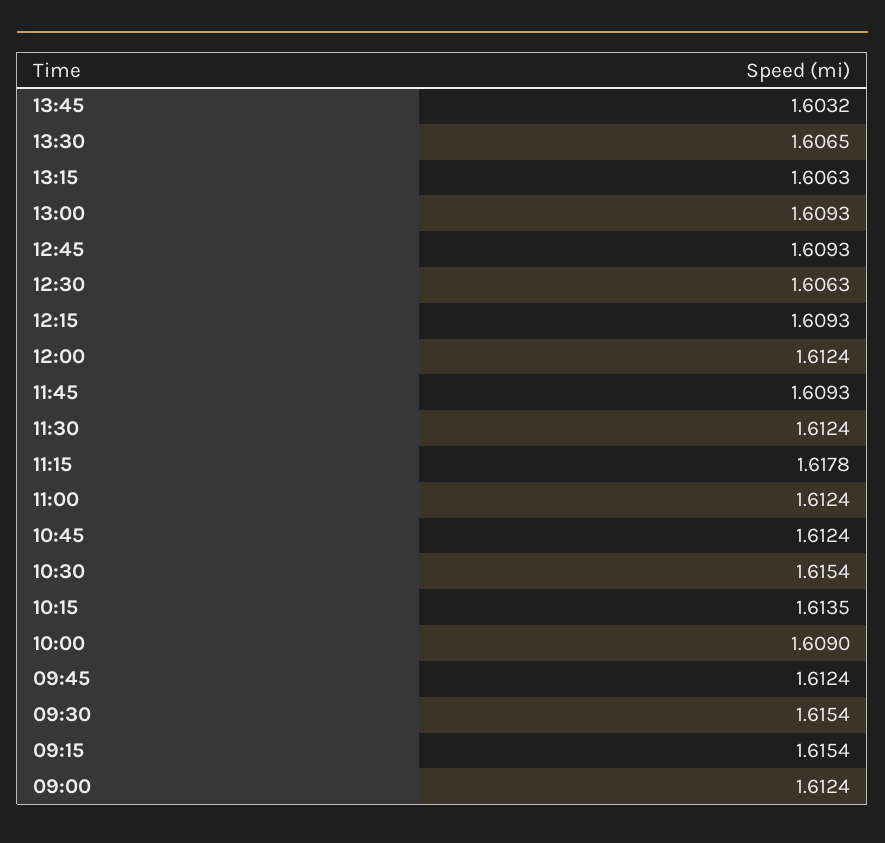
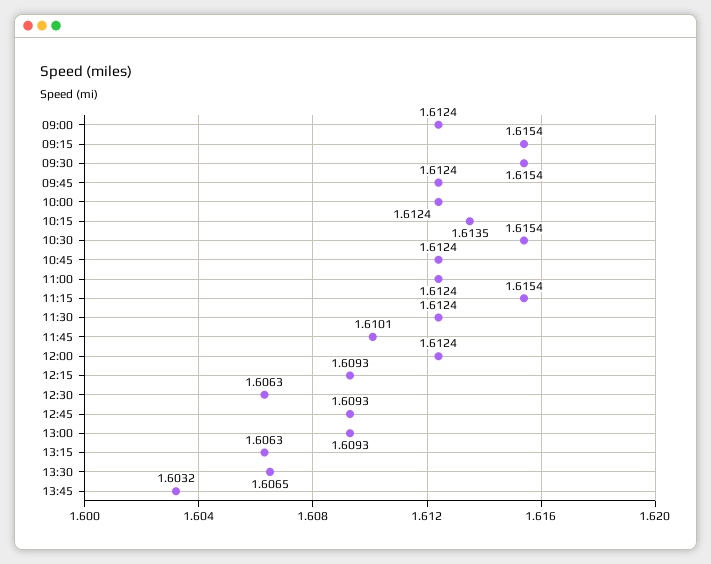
  {
    "13:45": 1.6032,
    "13:30": 1.6065,
    "13:15": 1.6063,
    "13:00": 1.6093,
    "12:45": 1.6093,
    "12:30": 1.6063,
    "12:15": 1.6093,
    "12:00": 1.6124,
-   "11:45": 1.6093,
+   "11:45": 1.6101,
    "11:30": 1.6124,
-   "11:15": 1.6178,
+   "11:15": 1.6154,
    "11:00": 1.6124,
    "10:45": 1.6124,
    "10:30": 1.6154,
    "10:15": 1.6135,
-   "10:00": 1.609,
+   "10:00": 1.6124,
    "09:45": 1.6124,
    "09:30": 1.6154,
    "09:15": 1.6154,
    "09:00": 1.6124
  }

